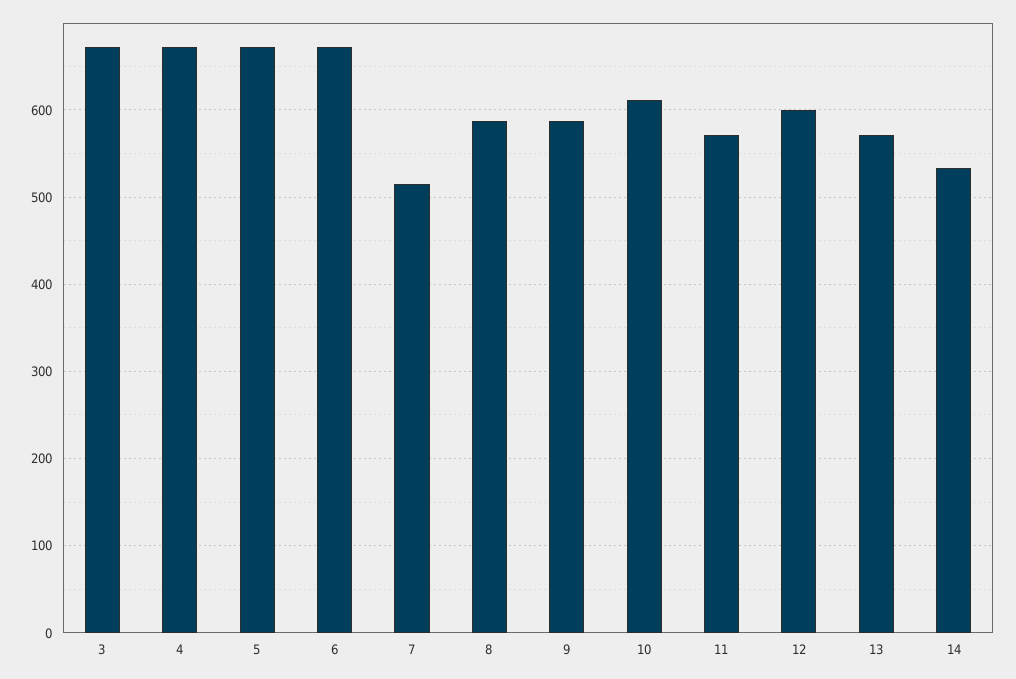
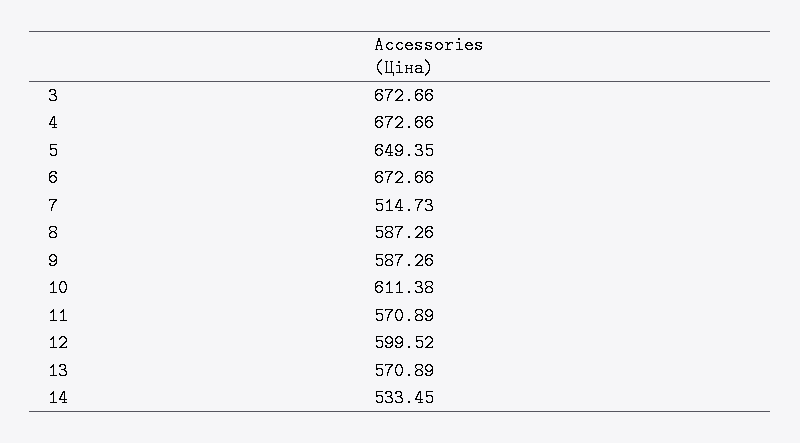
  {
    "3": 672.66,
    "4": 672.66,
-   "5": 670,
+   "5": 649.35,
    "6": 672.66,
    "7": 514.73,
    "8": 587.26,
    "9": 587.26,
    "10": 611.38,
    "11": 570.89,
    "12": 599.52,
    "13": 570.89,
    "14": 533.45
  }

